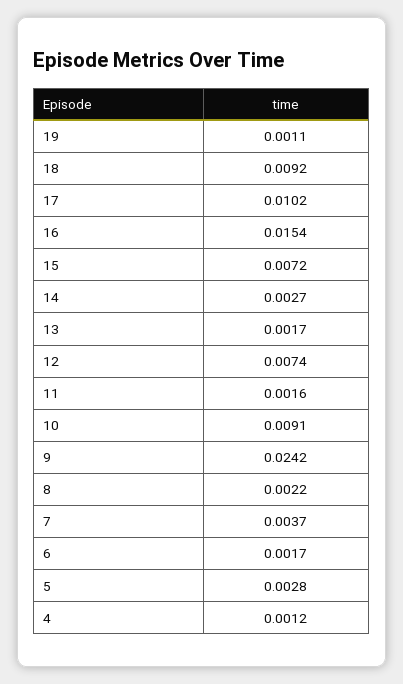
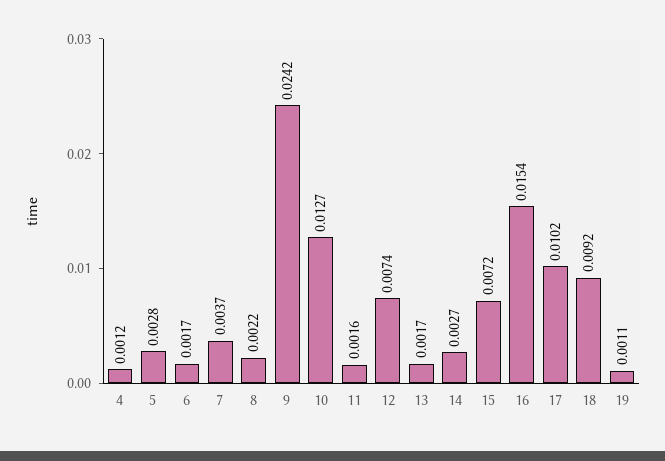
  {
    "19": 0.0011,
    "18": 0.0092,
    "17": 0.0102,
    "16": 0.0154,
    "15": 0.0072,
    "14": 0.0027,
    "13": 0.0017,
    "12": 0.0074,
    "11": 0.0016,
-   "10": 0.0091,
+   "10": 0.0127,
    "9": 0.0242,
    "8": 0.0022,
    "7": 0.0037,
    "6": 0.0017,
    "5": 0.0028,
    "4": 0.0012
  }

